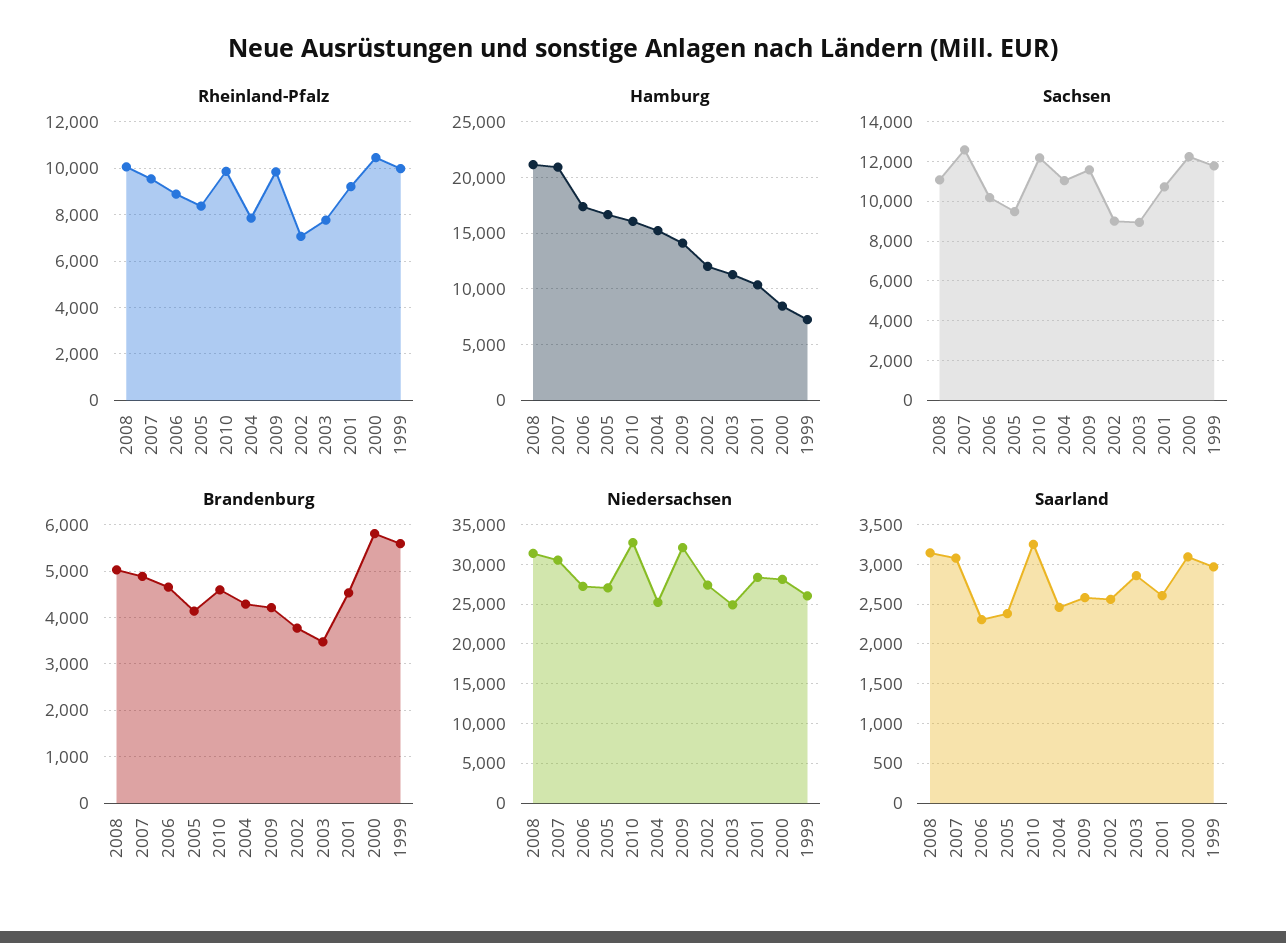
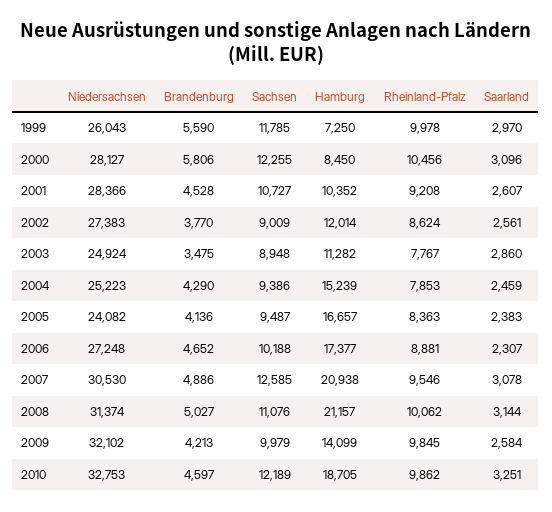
  {
    "Rheinland-Pfalz": {
      "2008": 10062,
      "2007": 9546,
      "2006": 8881,
      "2005": 8363,
      "2010": 9862,
      "2004": 7853,
      "2009": 9845,
-     "2002": 7000,
+     "2002": 8624,
      "2003": 7767,
      "2001": 9208,
      "2000": 10456,
      "1999": 9978
    },
    "Hamburg": {
      "2008": 21157,
      "2007": 20938,
      "2006": 17377,
      "2005": 16657,
-     "2010": 16000,
+     "2010": 18705,
      "2004": 15239,
      "2009": 14099,
      "2002": 12014,
      "2003": 11282,
      "2001": 10352,
      "2000": 8450,
      "1999": 7250
    },
    "Sachsen": {
      "2008": 11076,
      "2007": 12585,
      "2006": 10188,
      "2005": 9487,
      "2010": 12189,
-     "2004": 11000,
+     "2004": 9386,
-     "2009": 11500,
+     "2009": 9979,
      "2002": 9009,
      "2003": 8948,
      "2001": 10727,
      "2000": 12255,
      "1999": 11785
    },
    "Brandenburg": {
      "2008": 5027,
      "2007": 4886,
      "2006": 4652,
      "2005": 4136,
      "2010": 4597,
      "2004": 4290,
      "2009": 4213,
      "2002": 3770,
      "2003": 3475,
      "2001": 4528,
      "2000": 5806,
      "1999": 5590
    },
    "Niedersachsen": {
      "2008": 31374,
      "2007": 30530,
      "2006": 27248,
-     "2005": 27000,
+     "2005": 24082,
      "2010": 32753,
      "2004": 25223,
      "2009": 32102,
      "2002": 27383,
      "2003": 24924,
      "2001": 28366,
      "2000": 28127,
      "1999": 26043
    },
    "Saarland": {
      "2008": 3144,
      "2007": 3078,
      "2006": 2307,
      "2005": 2383,
      "2010": 3251,
      "2004": 2459,
      "2009": 2584,
      "2002": 2561,
      "2003": 2860,
      "2001": 2607,
      "2000": 3096,
      "1999": 2970
    }
  }

